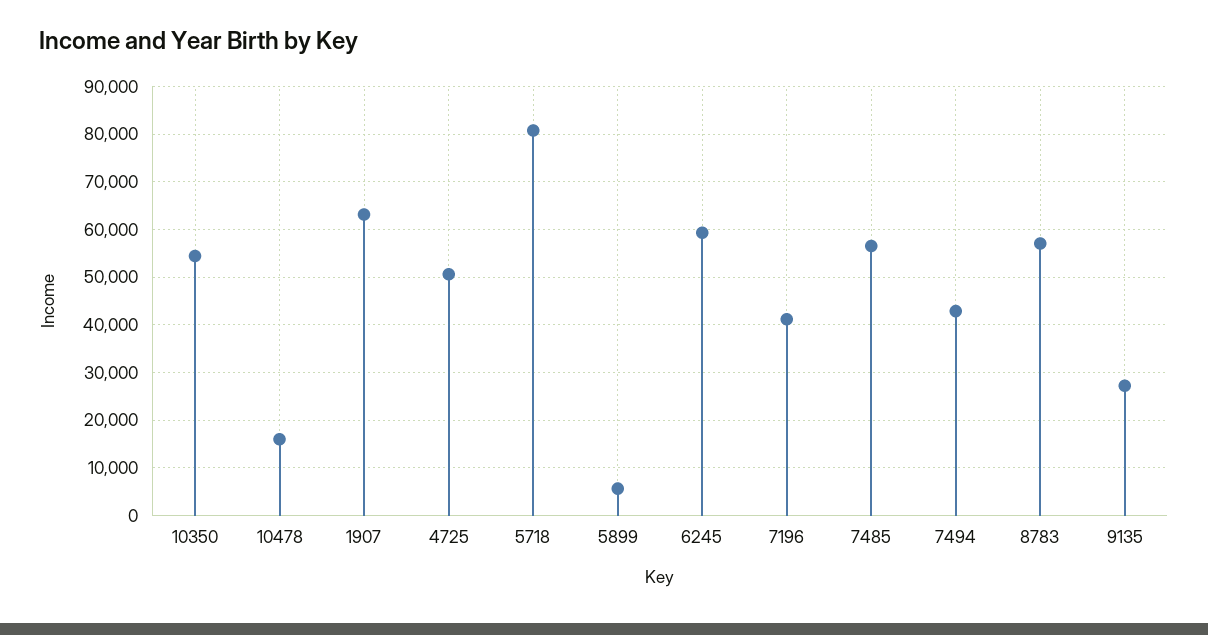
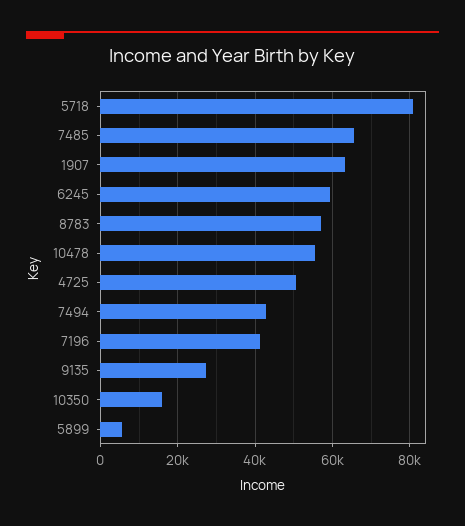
  {
-   "10350": 54000,
+   "10350": 16000,
-   "10478": 16000,
+   "10478": 56000,
    "1907": 64000,
    "4725": 50000,
    "5718": 80000,
    "5899": 6000,
    "6245": 60000,
    "7196": 42000,
-   "7485": 56000,
+   "7485": 66000,
    "7494": 42000,
    "8783": 58000,
    "9135": 28000
  }

